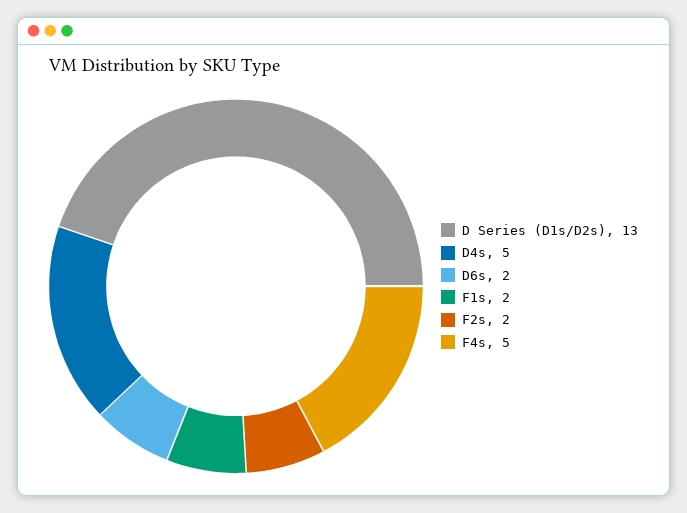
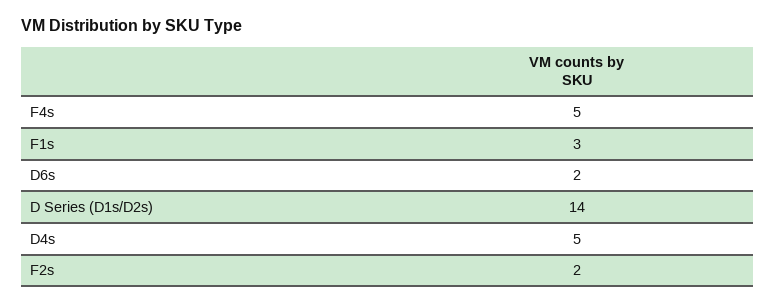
  {
-   "D Series (D1s/D2s)": 13,
+   "D Series (D1s/D2s)": 14,
    "D4s": 5,
    "D6s": 2,
-   "F1s": 2,
+   "F1s": 3,
    "F2s": 2,
    "F4s": 5
  }

